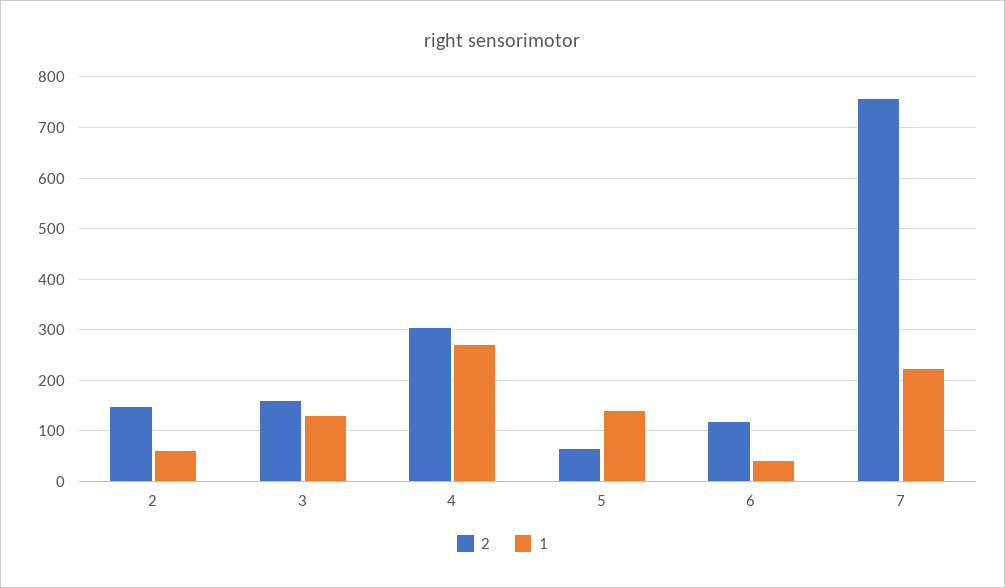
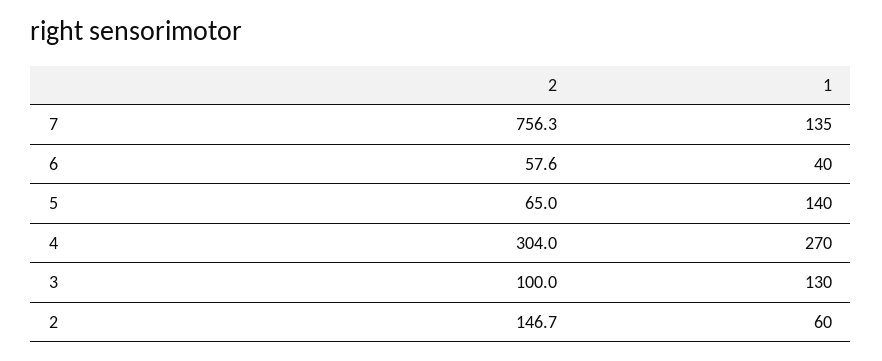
  {
    "2": {
      "2": 146.7,
-     "3": 160,
+     "3": 100,
      "4": 304,
      "5": 65,
-     "6": 120,
+     "6": 57.6,
      "7": 756.3
    },
    "1": {
      "2": 60,
      "3": 130,
      "4": 270,
      "5": 140,
      "6": 40,
-     "7": 220
+     "7": 135
    }
  }

